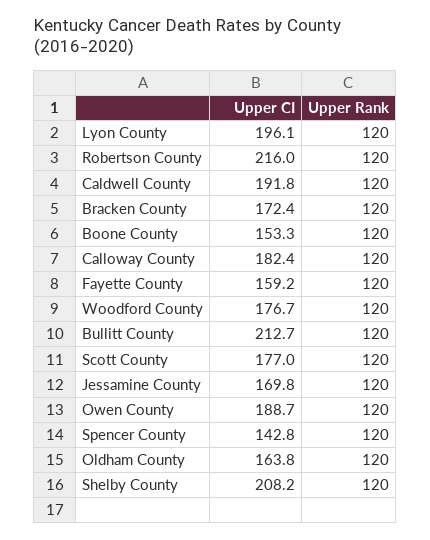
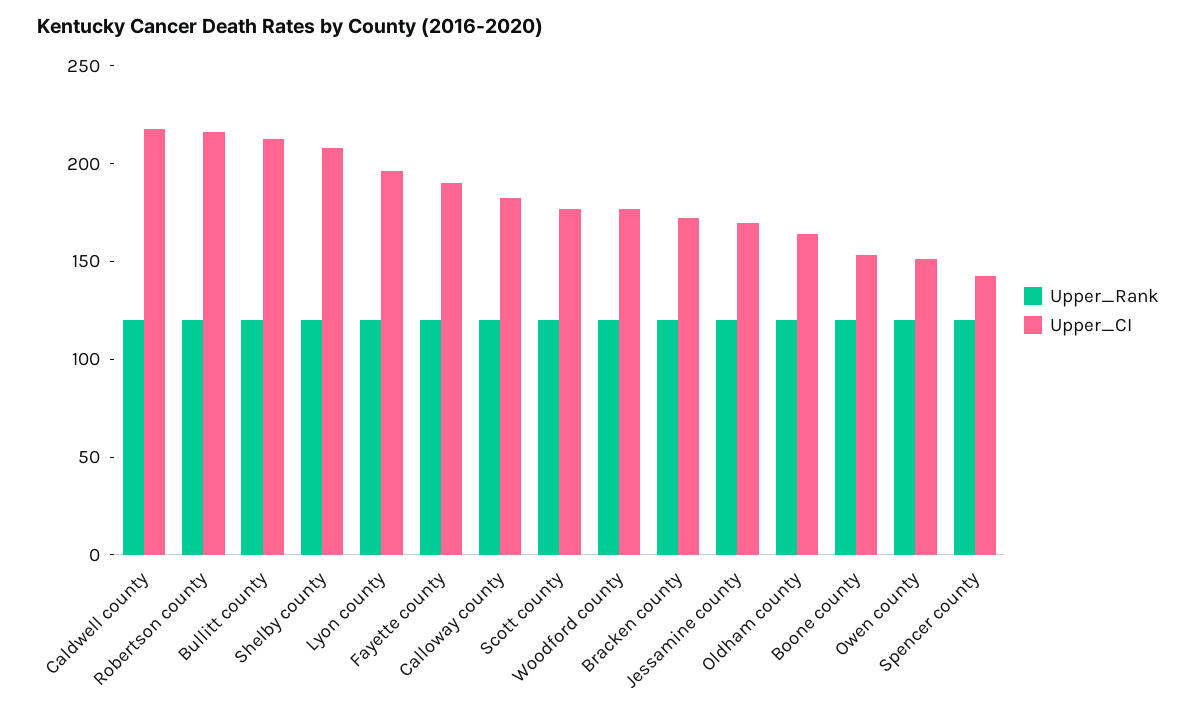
  {
    "Upper CI": {
      "Lyon County": 196.1,
      "Robertson County": 216,
-     "Caldwell County": 191.8,
+     "Caldwell County": 220,
      "Bracken County": 172.4,
      "Boone County": 153.3,
      "Calloway County": 182.4,
-     "Fayette County": 159.2,
+     "Fayette County": 190,
      "Woodford County": 176.7,
      "Bullitt County": 212.7,
      "Scott County": 177,
      "Jessamine County": 169.8,
-     "Owen County": 188.7,
+     "Owen County": 150,
      "Spencer County": 142.8,
      "Oldham County": 163.8,
      "Shelby County": 208.2
    },
    "Upper Rank": {
      "Lyon County": 120,
      "Robertson County": 120,
      "Caldwell County": 120,
      "Bracken County": 120,
      "Boone County": 120,
      "Calloway County": 120,
      "Fayette County": 120,
      "Woodford County": 120,
      "Bullitt County": 120,
      "Scott County": 120,
      "Jessamine County": 120,
      "Owen County": 120,
      "Spencer County": 120,
      "Oldham County": 120,
      "Shelby County": 120
    }
  }

